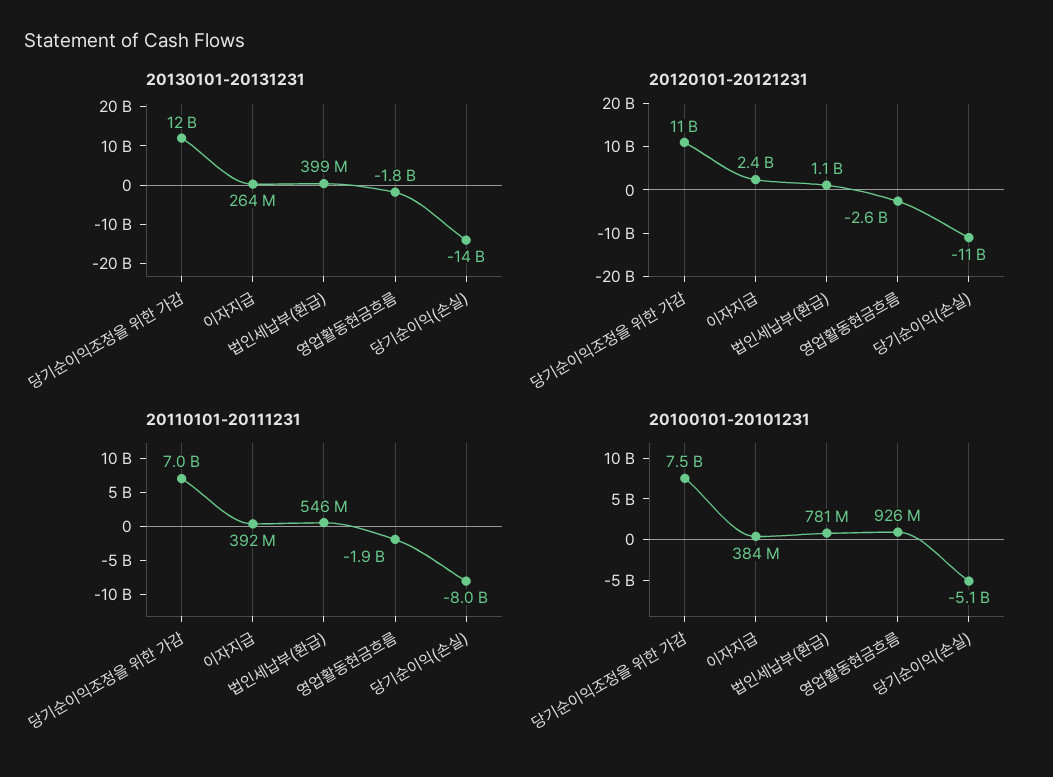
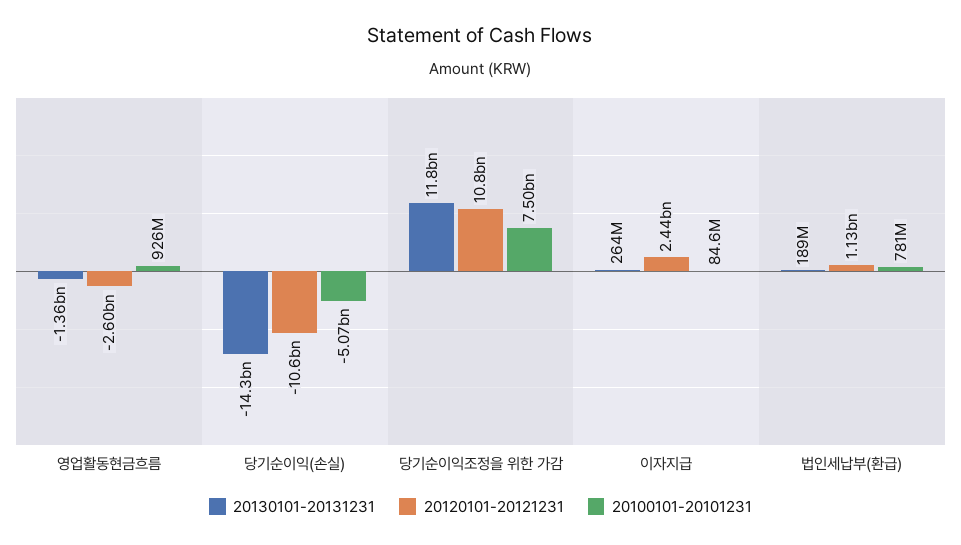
  {
    "20130101-20131231": {
      "당기순이익조정을 위한 가감": 11800000000,
      "이자지급": 264000000,
-     "법인세납부(환급)": 399000000,
+     "법인세납부(환급)": 189000000,
-     "영업활동현금흐름": -1800000000,
+     "영업활동현금흐름": -1360000000,
      "당기순이익(손실)": -14300000000
    },
    "20120101-20121231": {
      "당기순이익조정을 위한 가감": 10800000000,
      "이자지급": 2440000000,
      "법인세납부(환급)": 1130000000,
      "영업활동현금흐름": -2600000000,
      "당기순이익(손실)": -10600000000
    },
-   "20110101-20111231": {
-     "당기순이익조정을 위한 가감": 7000000000,
-     "이자지급": 392000000,
-     "법인세납부(환급)": 546000000,
-     "영업활동현금흐름": -1900000000,
-     "당기순이익(손실)": -8000000000
-   },
    "20100101-20101231": {
      "당기순이익조정을 위한 가감": 7500000000,
-     "이자지급": 384000000,
+     "이자지급": 84600000,
      "법인세납부(환급)": 781000000,
      "영업활동현금흐름": 926000000,
      "당기순이익(손실)": -5070000000
    }
  }

